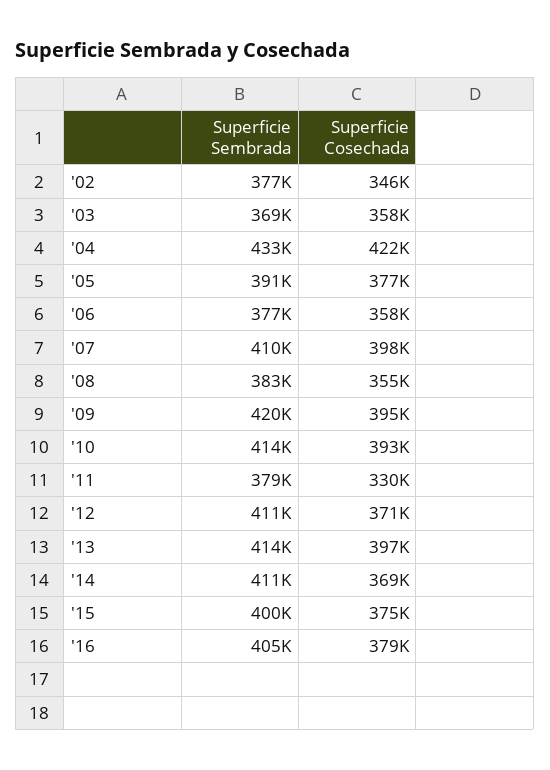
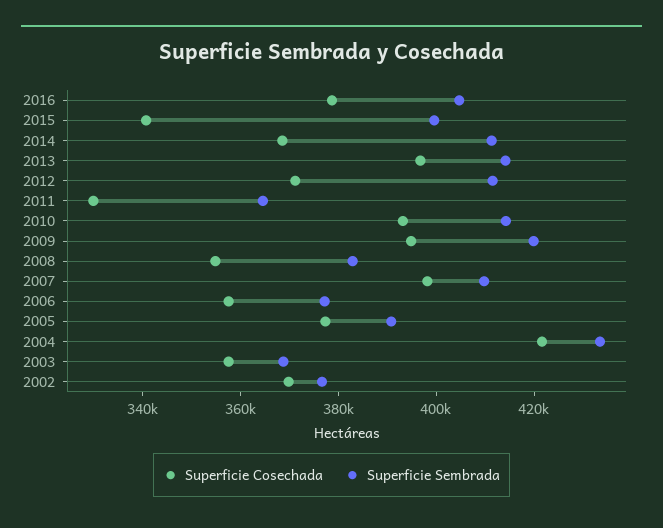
  {
    "Superficie Sembrada": {
      "'02": 377000,
      "'03": 369000,
      "'04": 433000,
      "'05": 391000,
      "'06": 377000,
      "'07": 410000,
      "'08": 383000,
      "'09": 420000,
      "'10": 414000,
-     "'11": 379000,
+     "'11": 365000,
      "'12": 411000,
      "'13": 414000,
      "'14": 411000,
      "'15": 400000,
      "'16": 405000
    },
    "Superficie Cosechada": {
-     "'02": 346000,
+     "'02": 370000,
      "'03": 358000,
      "'04": 422000,
      "'05": 377000,
      "'06": 358000,
      "'07": 398000,
      "'08": 355000,
      "'09": 395000,
      "'10": 393000,
      "'11": 330000,
      "'12": 371000,
      "'13": 397000,
      "'14": 369000,
-     "'15": 375000,
+     "'15": 340000,
      "'16": 379000
    }
  }

